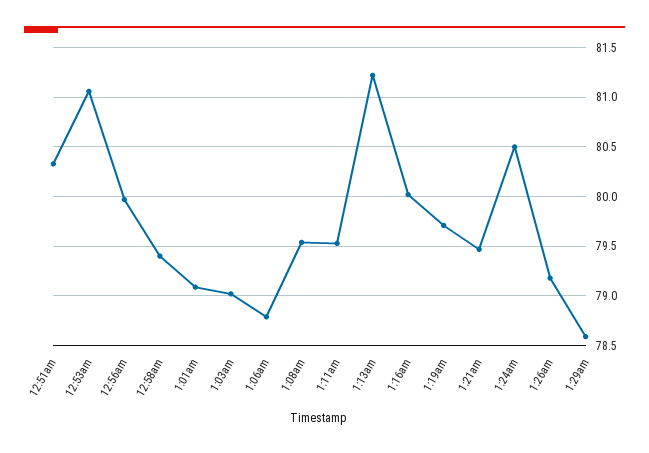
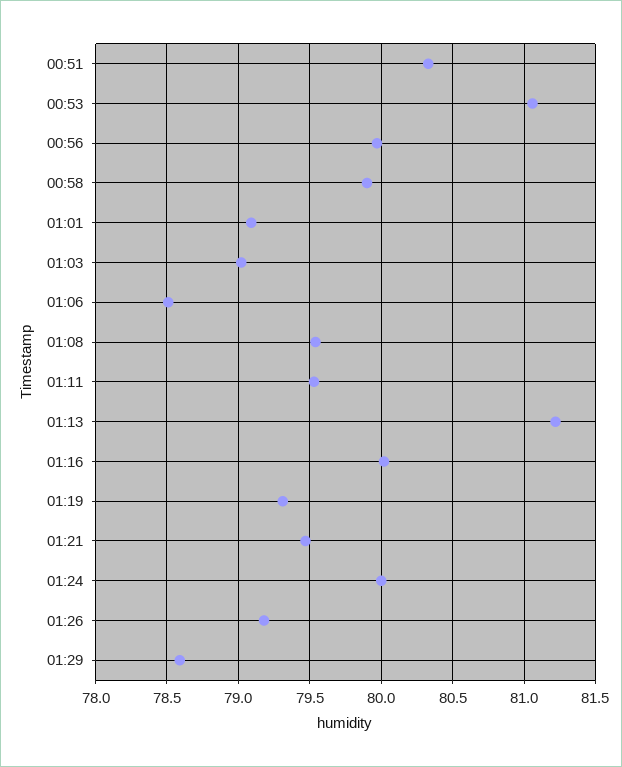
  {
    "12:51am": 80.35,
    "12:53am": 81.05,
    "12:56am": 79.95,
-   "12:58am": 79.4,
+   "12:58am": 79.9,
    "1:01am": 79.1,
    "1:03am": 79,
-   "1:06am": 78.8,
+   "1:06am": 78.5,
    "1:08am": 79.55,
    "1:11am": 79.55,
    "1:13am": 81.2,
    "1:16am": 80,
-   "1:19am": 79.7,
+   "1:19am": 79.3,
    "1:21am": 79.45,
-   "1:24am": 80.5,
+   "1:24am": 80,
    "1:26am": 79.2,
    "1:29am": 78.6
  }

